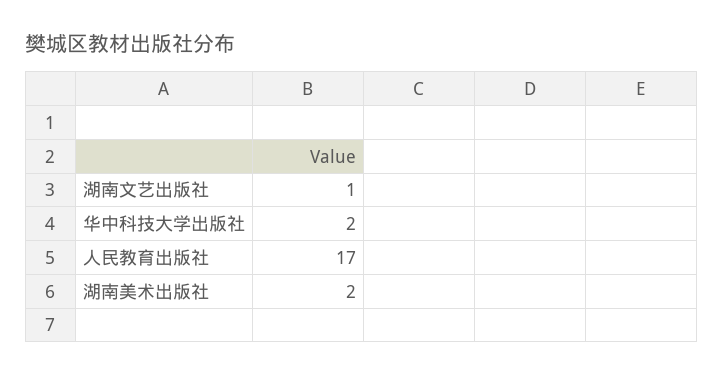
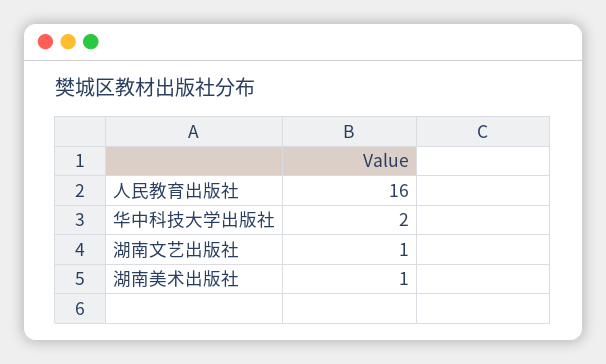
  {
    "湖南文艺出版社": 1,
    "华中科技大学出版社": 2,
-   "人民教育出版社": 17,
+   "人民教育出版社": 16,
-   "湖南美术出版社": 2
+   "湖南美术出版社": 1
  }

